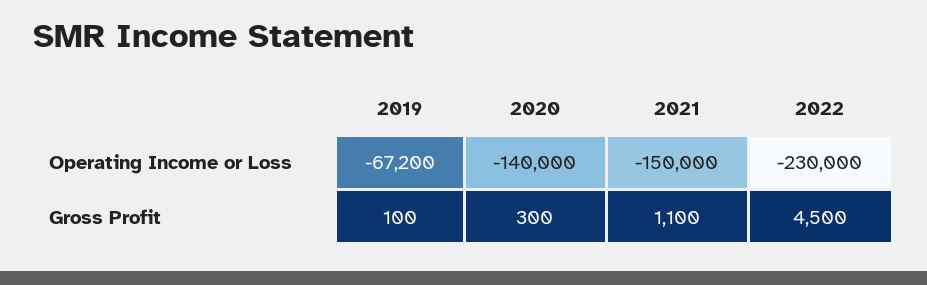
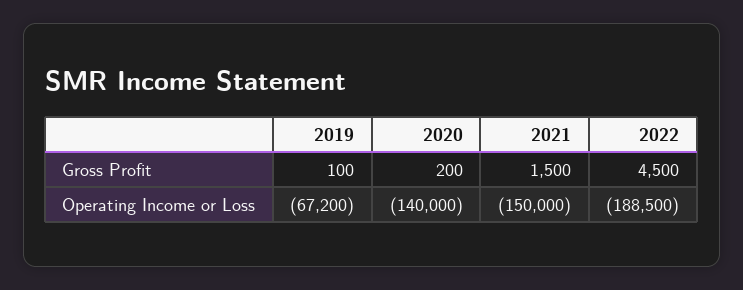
  {
    "2019": {
      "Operating Income or Loss": -67200,
      "Gross Profit": 100
    },
    "2020": {
      "Operating Income or Loss": -140000,
-     "Gross Profit": 300
+     "Gross Profit": 200
    },
    "2021": {
      "Operating Income or Loss": -150000,
-     "Gross Profit": 1100
+     "Gross Profit": 1500
    },
    "2022": {
-     "Operating Income or Loss": -230000,
+     "Operating Income or Loss": -188500,
      "Gross Profit": 4500
    }
  }

